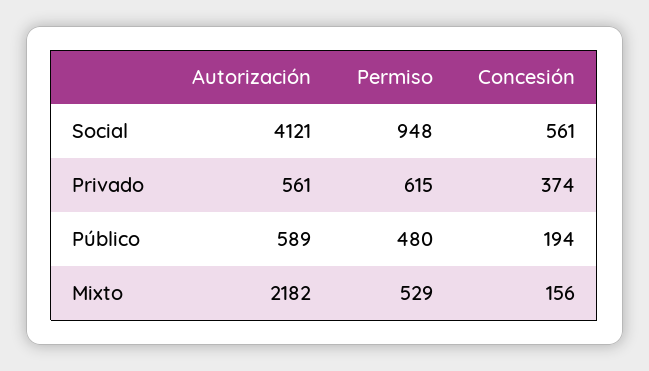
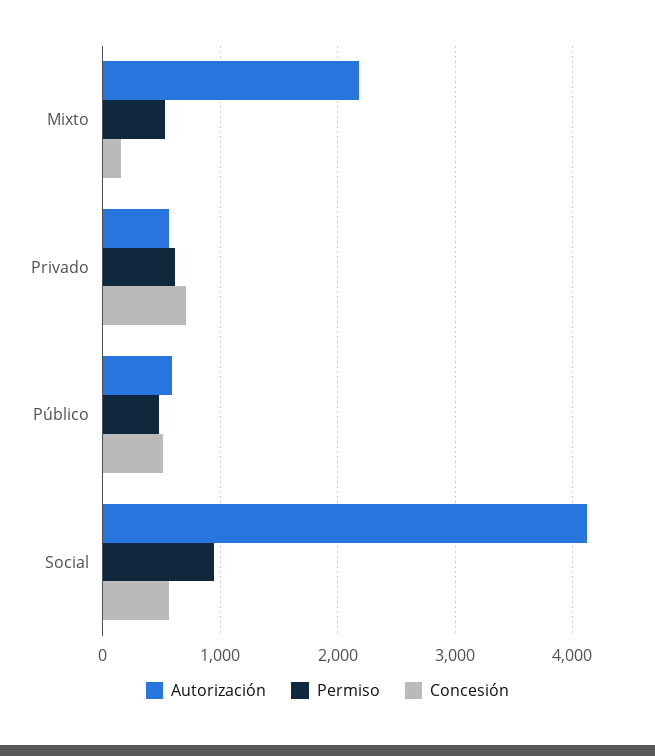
  {
    "Autorización": {
      "Social": 4121,
      "Privado": 561,
      "Público": 589,
      "Mixto": 2182
    },
    "Permiso": {
      "Social": 948,
      "Privado": 615,
      "Público": 480,
      "Mixto": 529
    },
    "Concesión": {
      "Social": 561,
-     "Privado": 374,
+     "Privado": 700,
-     "Público": 194,
+     "Público": 500,
      "Mixto": 156
    }
  }

